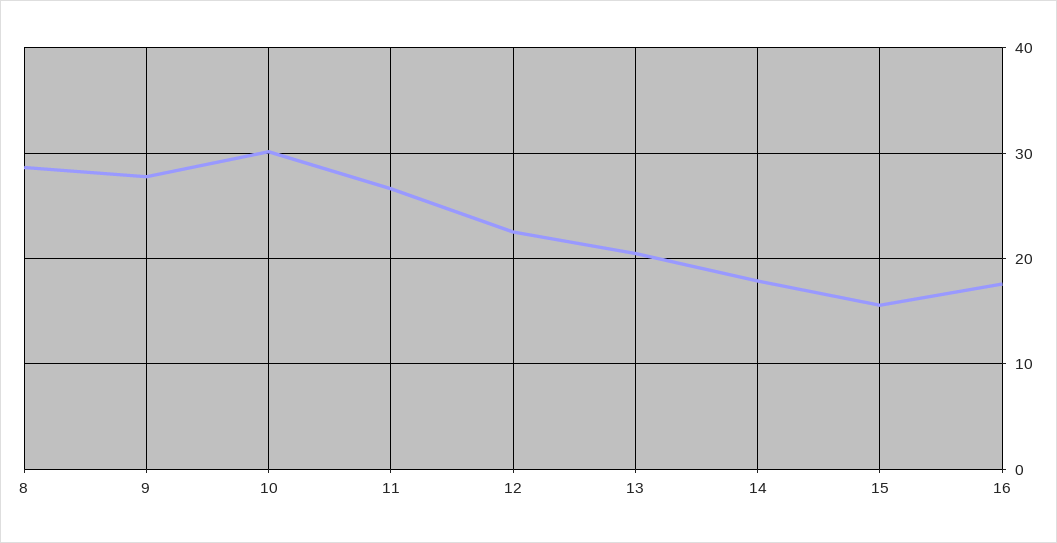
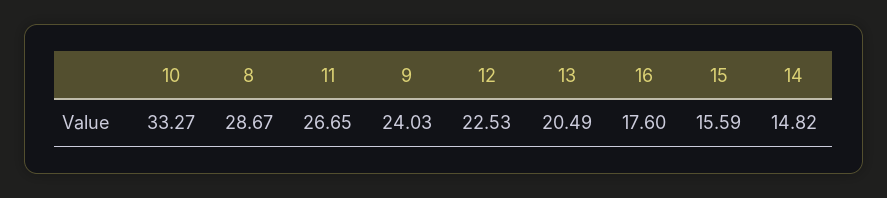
  {
    "8": 28.67,
-   "9": 28,
+   "9": 24.03,
-   "10": 30,
+   "10": 33.27,
    "11": 26.65,
    "12": 22.53,
    "13": 20.49,
-   "14": 18,
+   "14": 14.82,
    "15": 15.59,
    "16": 17.6
  }

